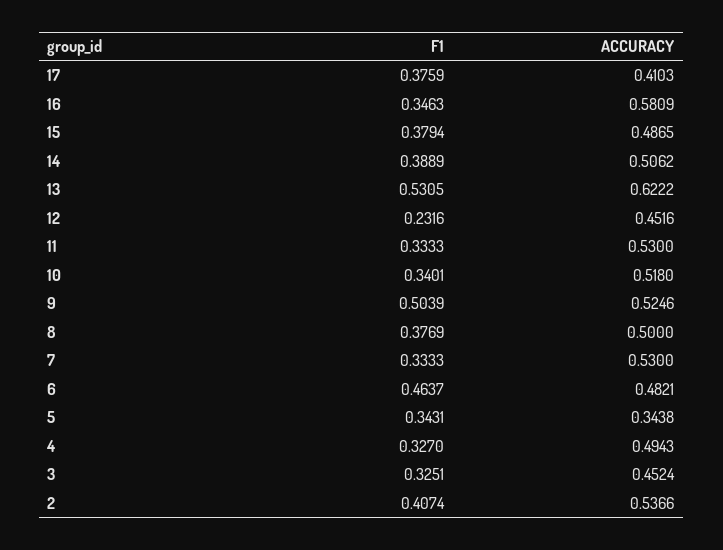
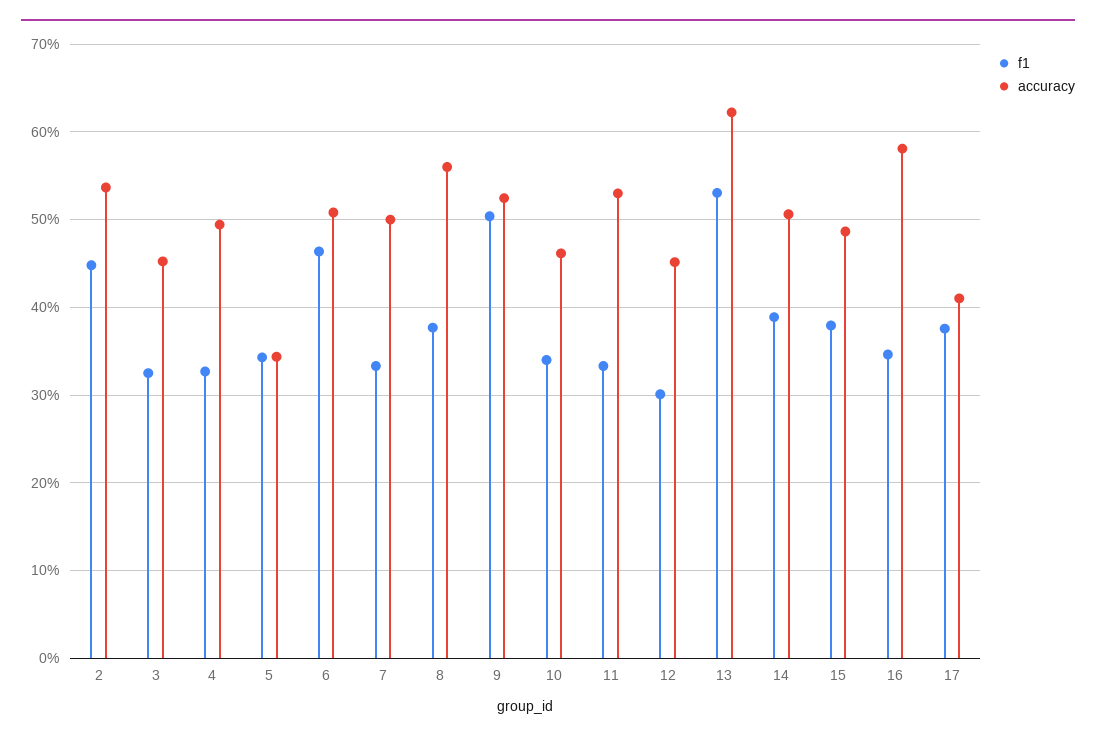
  {
    "F1": {
      "17": 0.3759,
      "16": 0.3463,
      "15": 0.3794,
      "14": 0.3889,
      "13": 0.5305,
-     "12": 0.2316,
+     "12": 0.3,
      "11": 0.3333,
      "10": 0.3401,
      "9": 0.5039,
      "8": 0.3769,
      "7": 0.3333,
      "6": 0.4637,
      "5": 0.3431,
      "4": 0.327,
      "3": 0.3251,
-     "2": 0.4074
+     "2": 0.45
    },
    "ACCURACY": {
      "17": 0.4103,
      "16": 0.5809,
      "15": 0.4865,
      "14": 0.5062,
      "13": 0.6222,
      "12": 0.4516,
      "11": 0.53,
-     "10": 0.518,
+     "10": 0.46,
      "9": 0.5246,
-     "8": 0.5,
+     "8": 0.56,
-     "7": 0.53,
+     "7": 0.5,
-     "6": 0.4821,
+     "6": 0.51,
      "5": 0.3438,
      "4": 0.4943,
      "3": 0.4524,
      "2": 0.5366
    }
  }

